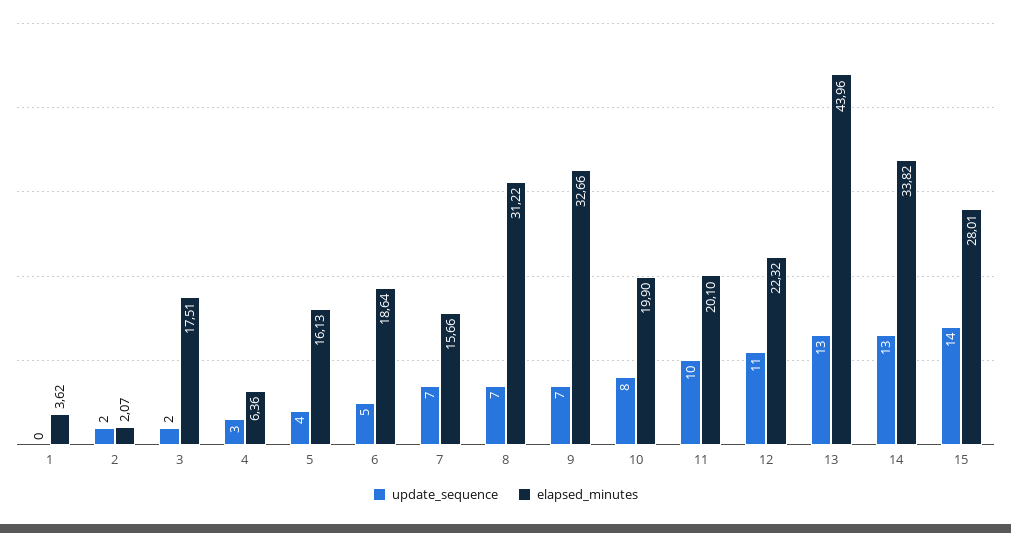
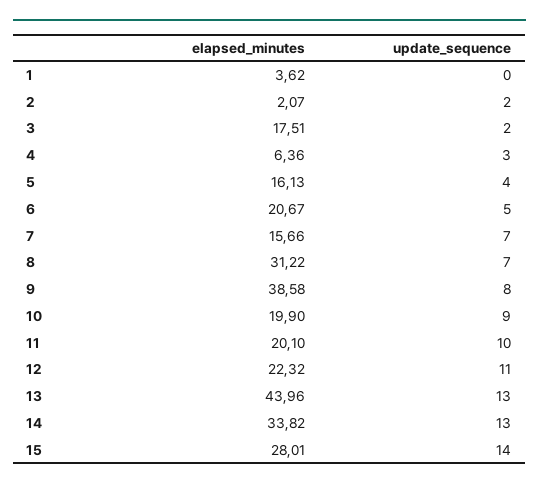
  {
    "update_sequence": {
      "1": 0,
      "2": 2,
      "3": 2,
      "4": 3,
      "5": 4,
      "6": 5,
      "7": 7,
      "8": 7,
-     "9": 7,
+     "9": 8,
-     "10": 8,
+     "10": 9,
      "11": 10,
      "12": 11,
      "13": 13,
      "14": 13,
      "15": 14
    },
    "elapsed_minutes": {
      "1": 3.62,
      "2": 2.07,
      "3": 17.51,
      "4": 6.36,
      "5": 16.13,
-     "6": 18.64,
+     "6": 20.67,
      "7": 15.66,
      "8": 31.22,
-     "9": 32.66,
+     "9": 38.58,
      "10": 19.9,
      "11": 20.1,
      "12": 22.32,
      "13": 43.96,
      "14": 33.82,
      "15": 28.01
    }
  }

